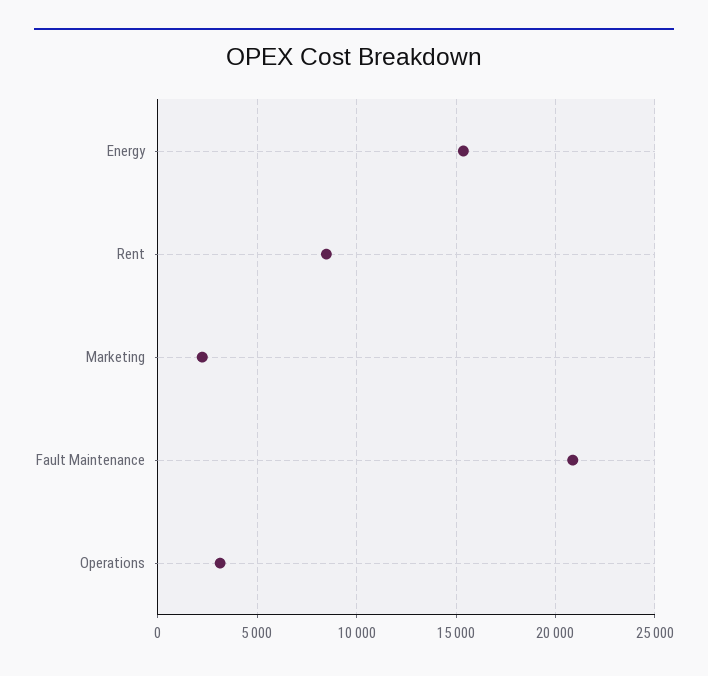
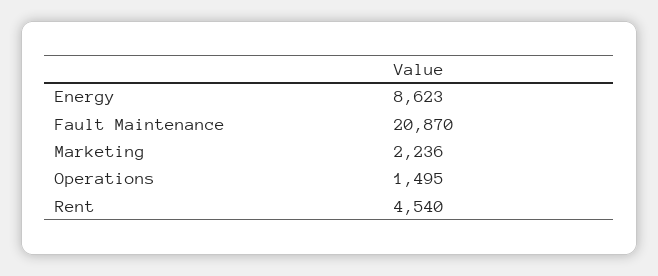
  {
-   "Energy": 15500,
+   "Energy": 8623,
-   "Rent": 8500,
+   "Rent": 4540,
    "Marketing": 2236,
    "Fault Maintenance": 20870,
-   "Operations": 3000
+   "Operations": 1495
  }

